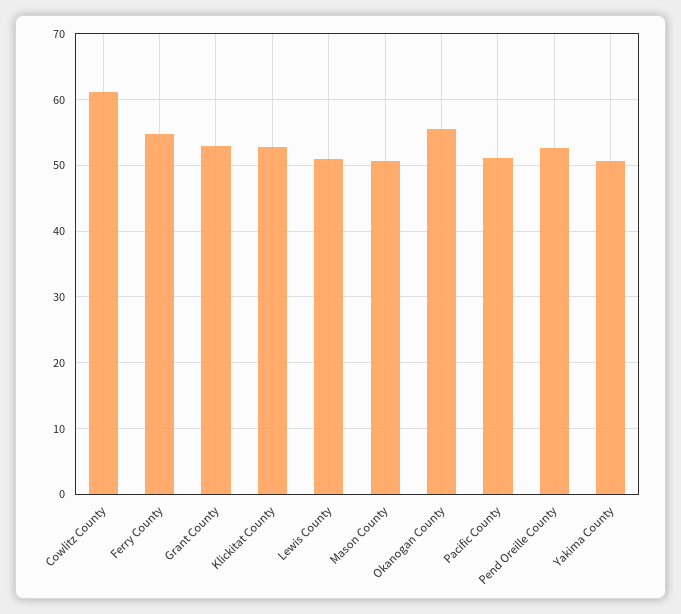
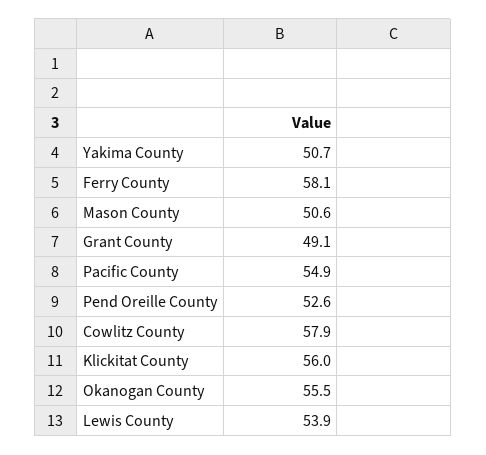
  {
-   "Cowlitz County": 61,
+   "Cowlitz County": 57.9,
-   "Ferry County": 55,
+   "Ferry County": 58.1,
-   "Grant County": 53,
+   "Grant County": 49.1,
-   "Klickitat County": 53,
+   "Klickitat County": 56,
-   "Lewis County": 51,
+   "Lewis County": 53.9,
    "Mason County": 50.6,
    "Okanogan County": 55.5,
-   "Pacific County": 51,
+   "Pacific County": 54.9,
    "Pend Oreille County": 52.6,
    "Yakima County": 50.7
  }

